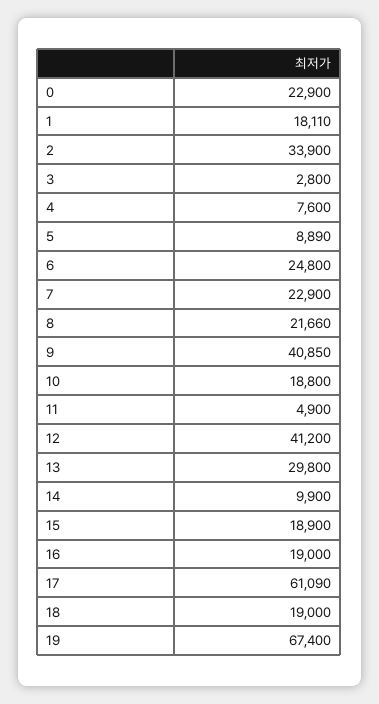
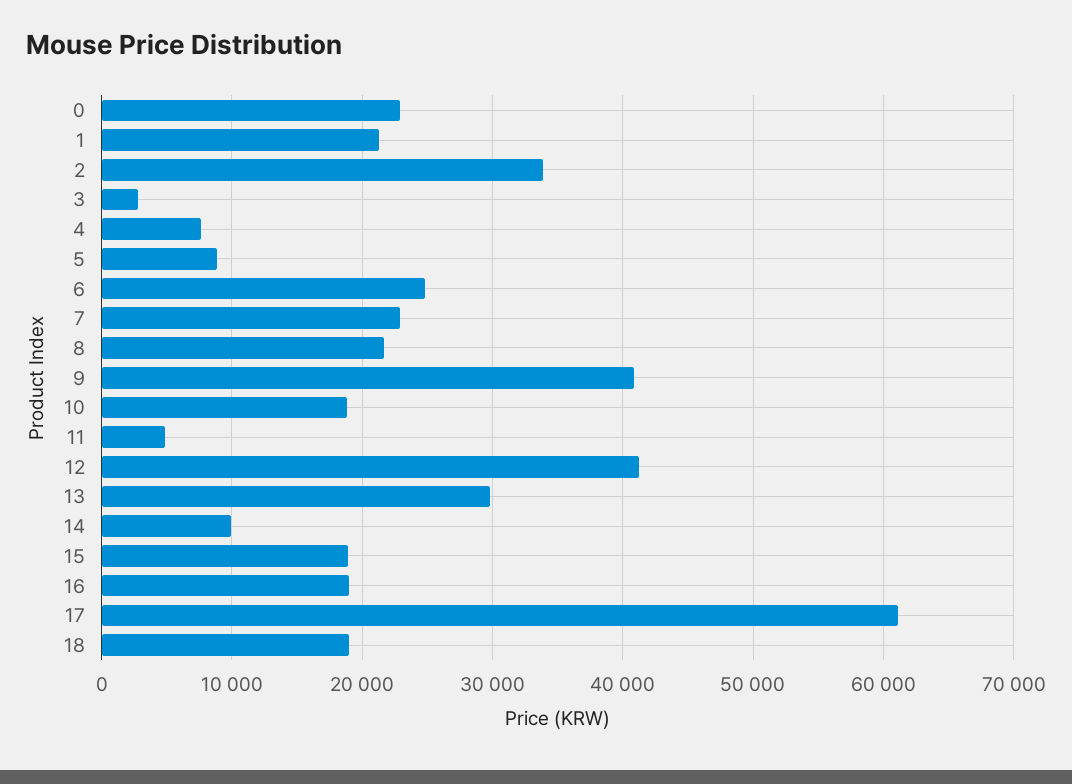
  {
    "0": 22900,
-   "1": 18110,
+   "1": 21000,
    "2": 33900,
    "3": 2800,
    "4": 7600,
    "5": 8890,
    "6": 24800,
    "7": 22900,
    "8": 21660,
    "9": 40850,
    "10": 18800,
    "11": 4900,
    "12": 41200,
    "13": 29800,
    "14": 9900,
    "15": 18900,
    "16": 19000,
    "17": 61090,
-   "18": 19000,
+   "18": 19000
-   "19": 67400
  }

